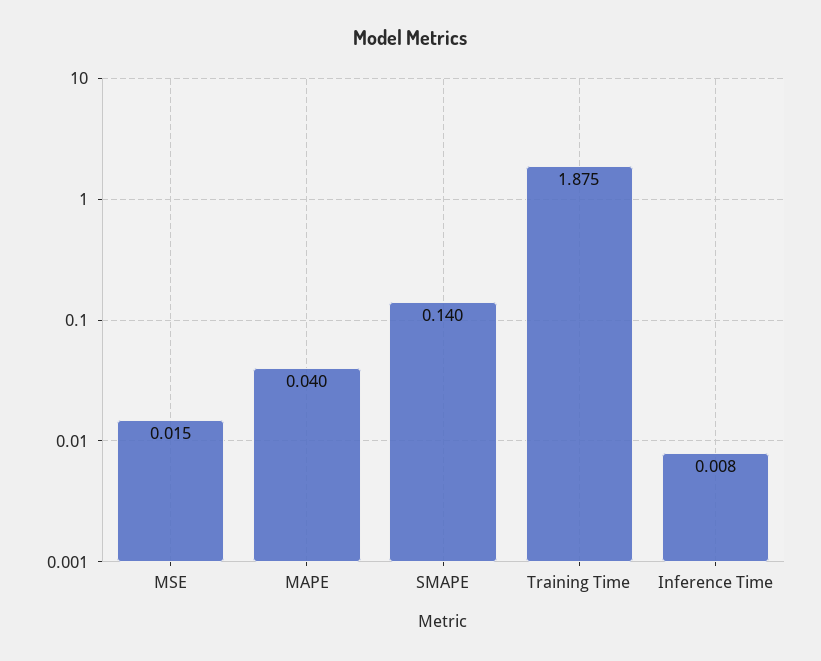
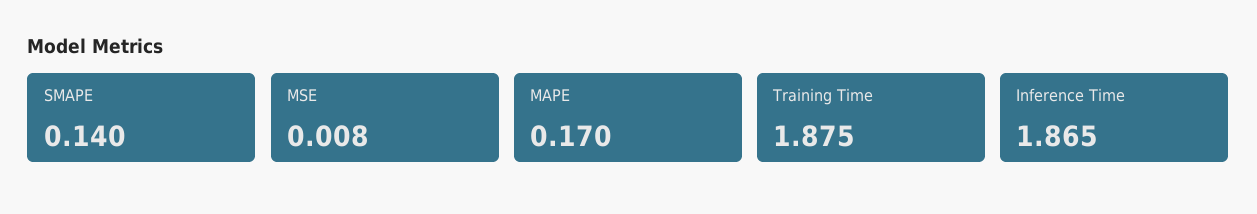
  {
-   "MSE": 0.015,
+   "MSE": 0.008,
-   "MAPE": 0.04,
+   "MAPE": 0.17,
    "SMAPE": 0.14,
    "Training Time": 1.875,
-   "Inference Time": 0.008
+   "Inference Time": 1.865
  }

